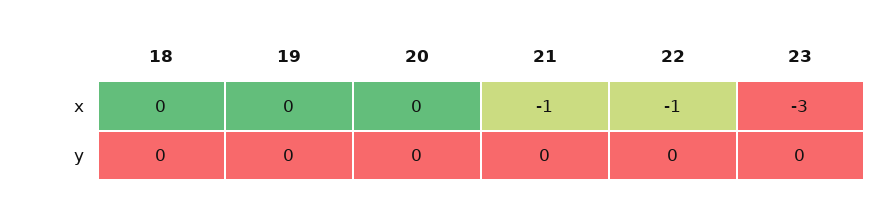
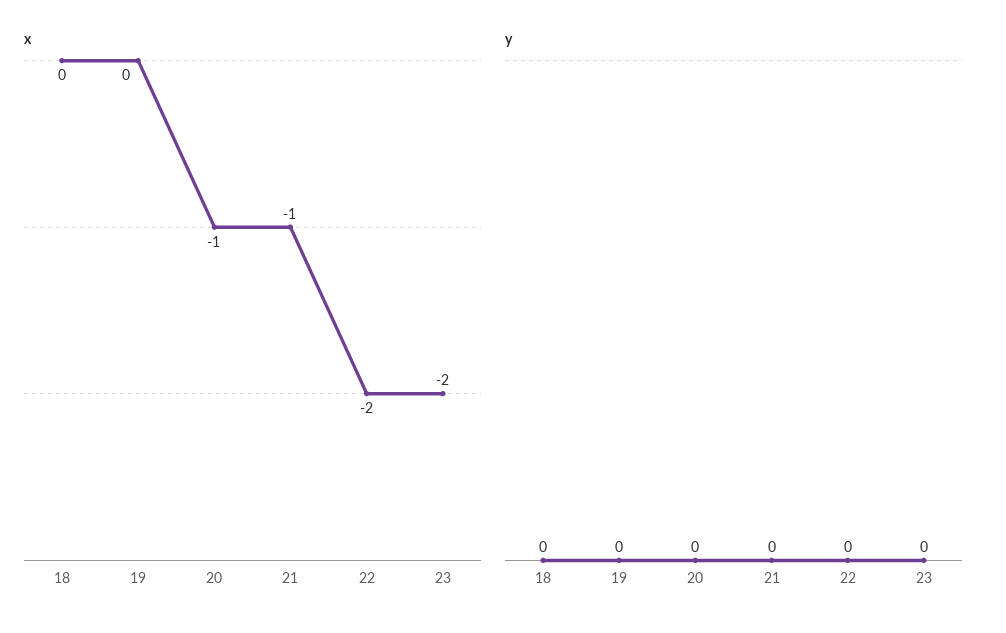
  {
    "x": {
      "18": 0,
      "19": 0,
-     "20": 0,
+     "20": -1,
      "21": -1,
-     "22": -1,
+     "22": -2,
-     "23": -3
+     "23": -2
    },
    "y": {
      "18": 0,
      "19": 0,
      "20": 0,
      "21": 0,
      "22": 0,
      "23": 0
    }
  }

